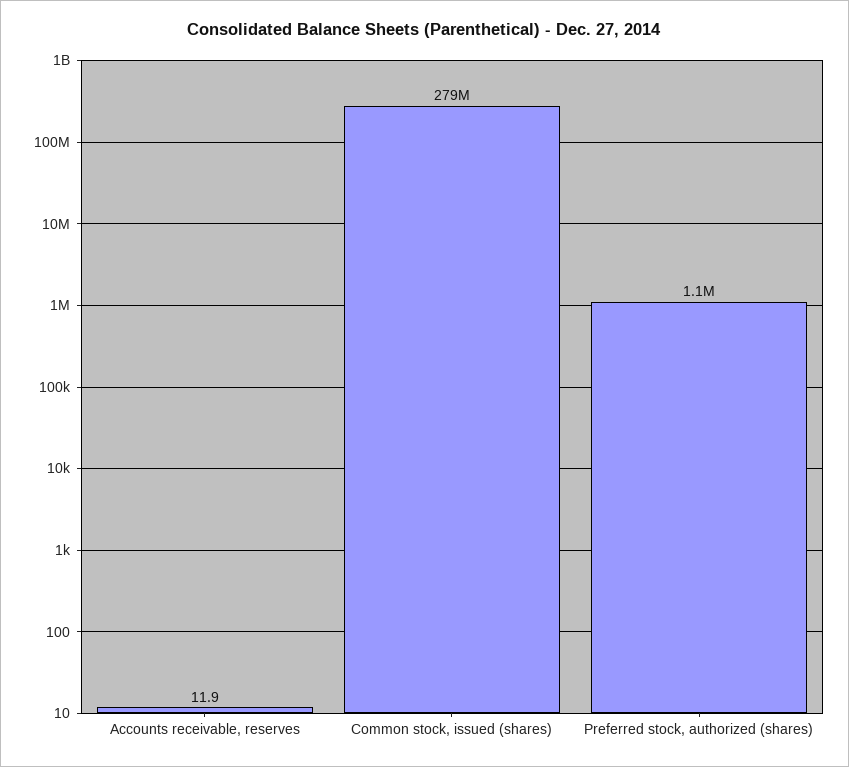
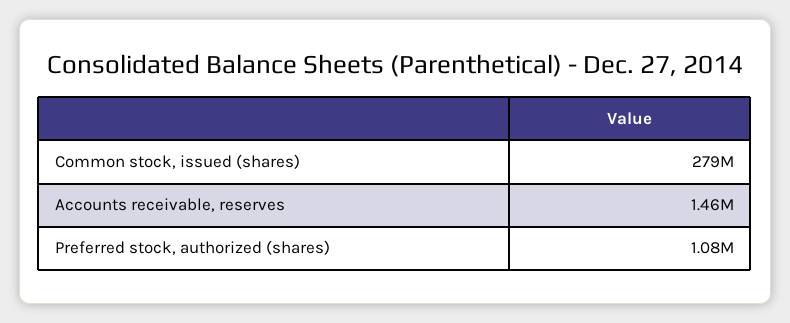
  {
-   "Accounts receivable, reserves": 11.9,
+   "Accounts receivable, reserves": 1460000,
    "Common stock, issued (shares)": 279000000,
    "Preferred stock, authorized (shares)": 1080000
  }

